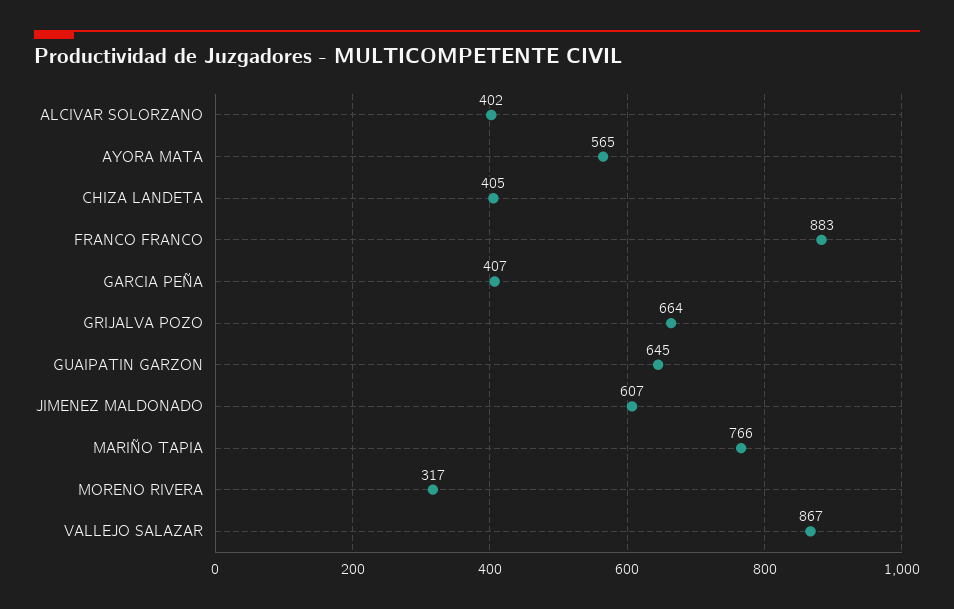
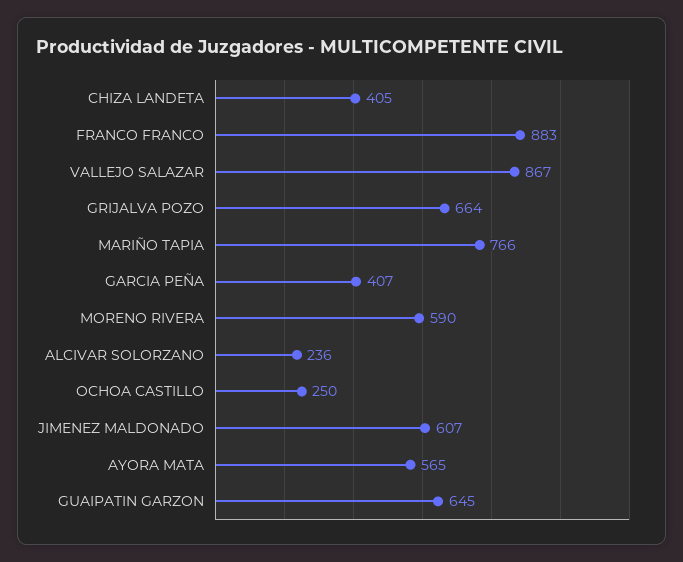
  {
-   "ALCIVAR SOLORZANO": 402,
+   "ALCIVAR SOLORZANO": 236,
    "AYORA MATA": 565,
    "CHIZA LANDETA": 405,
    "FRANCO FRANCO": 883,
    "GARCIA PEÑA": 407,
    "GRIJALVA POZO": 664,
    "GUAIPATIN GARZON": 645,
    "JIMENEZ MALDONADO": 607,
    "MARIÑO TAPIA": 766,
-   "MORENO RIVERA": 317,
+   "MORENO RIVERA": 590,
-   "VALLEJO SALAZAR": 867
+   "VALLEJO SALAZAR": 867,
+   "OCHOA CASTILLO": 250
  }

